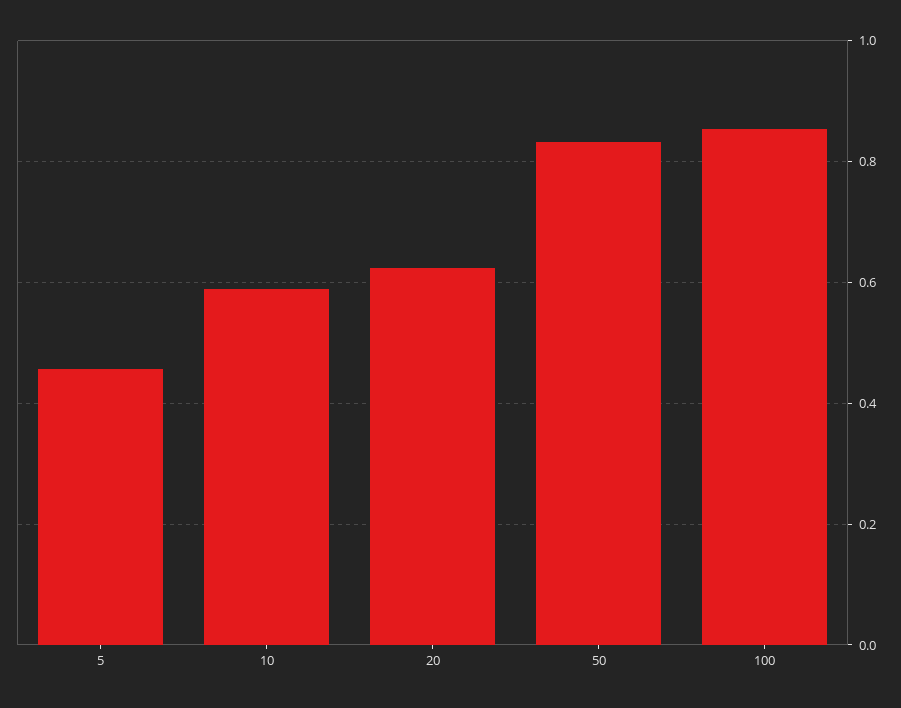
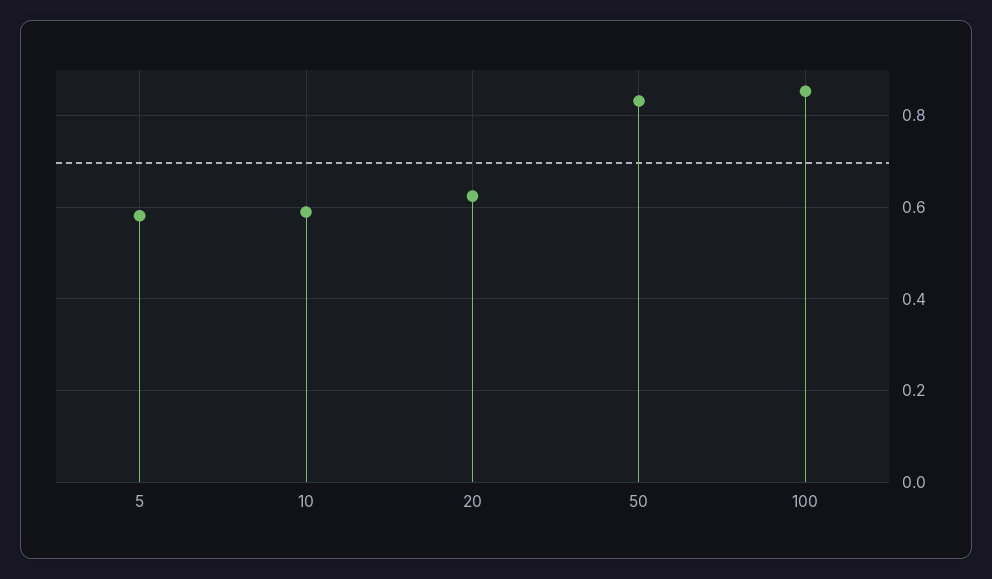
  {
-   "5": 0.46,
+   "5": 0.58,
    "10": 0.58,
    "20": 0.62,
    "50": 0.84,
    "100": 0.86
  }

